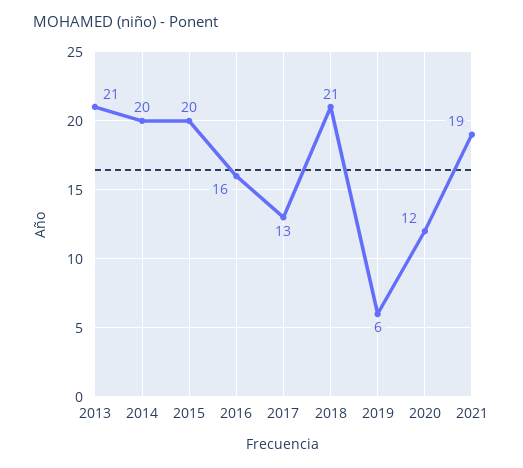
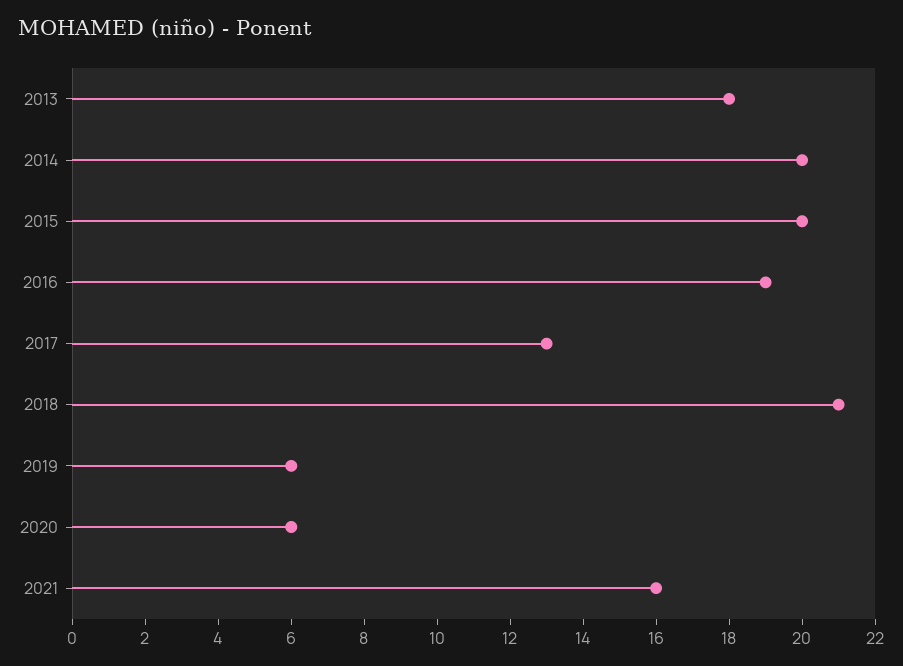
  {
-   "2013": 21,
+   "2013": 18,
    "2014": 20,
    "2015": 20,
-   "2016": 16,
+   "2016": 19,
    "2017": 13,
    "2018": 21,
    "2019": 6,
-   "2020": 12,
+   "2020": 6,
-   "2021": 19
+   "2021": 16
  }

